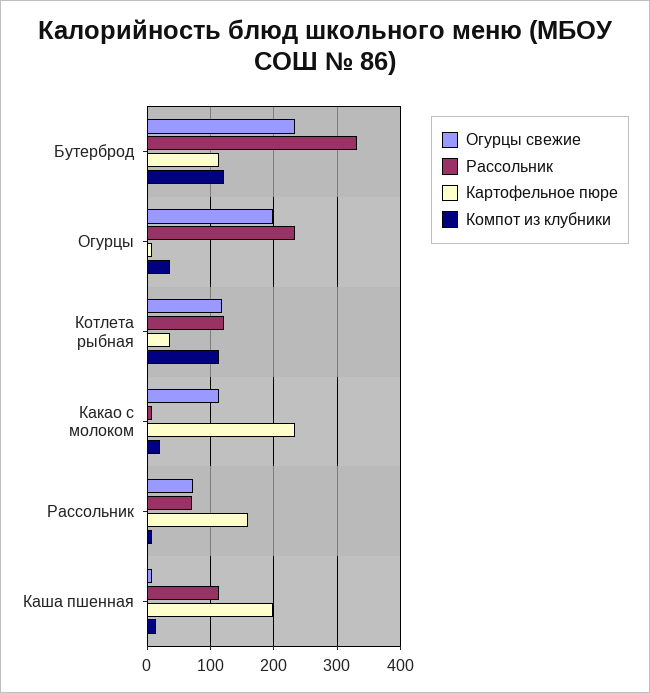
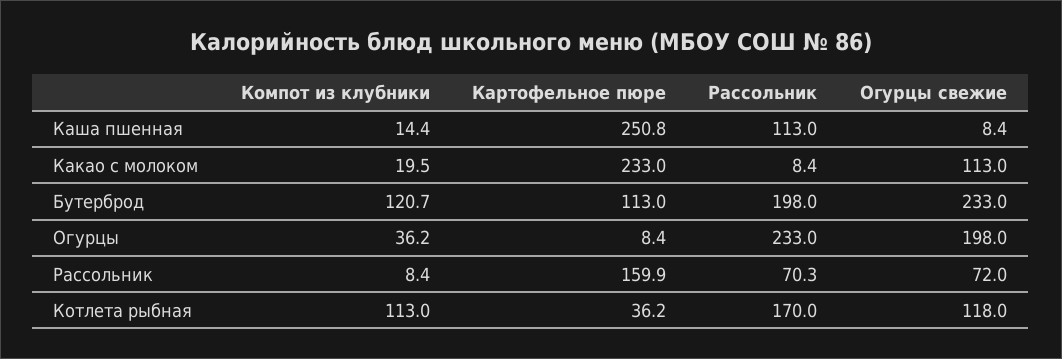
  {
    "Огурцы свежие": {
      "Бутерброд": 233,
      "Огурцы": 198,
      "Котлета рыбная": 118,
      "Какао с молоком": 113,
      "Рассольник": 72,
      "Каша пшенная": 8.4
    },
    "Рассольник": {
-     "Бутерброд": 330,
+     "Бутерброд": 198,
      "Огурцы": 233,
-     "Котлета рыбная": 120,
+     "Котлета рыбная": 170,
      "Какао с молоком": 8.4,
      "Рассольник": 70.3,
      "Каша пшенная": 113
    },
    "Картофельное пюре": {
      "Бутерброд": 113,
      "Огурцы": 8.4,
      "Котлета рыбная": 36.2,
      "Какао с молоком": 233,
      "Рассольник": 159.9,
-     "Каша пшенная": 200
+     "Каша пшенная": 250.8
    },
    "Компот из клубники": {
      "Бутерброд": 120.7,
      "Огурцы": 36.2,
      "Котлета рыбная": 113,
      "Какао с молоком": 19.5,
      "Рассольник": 8.4,
      "Каша пшенная": 14.4
    }
  }

